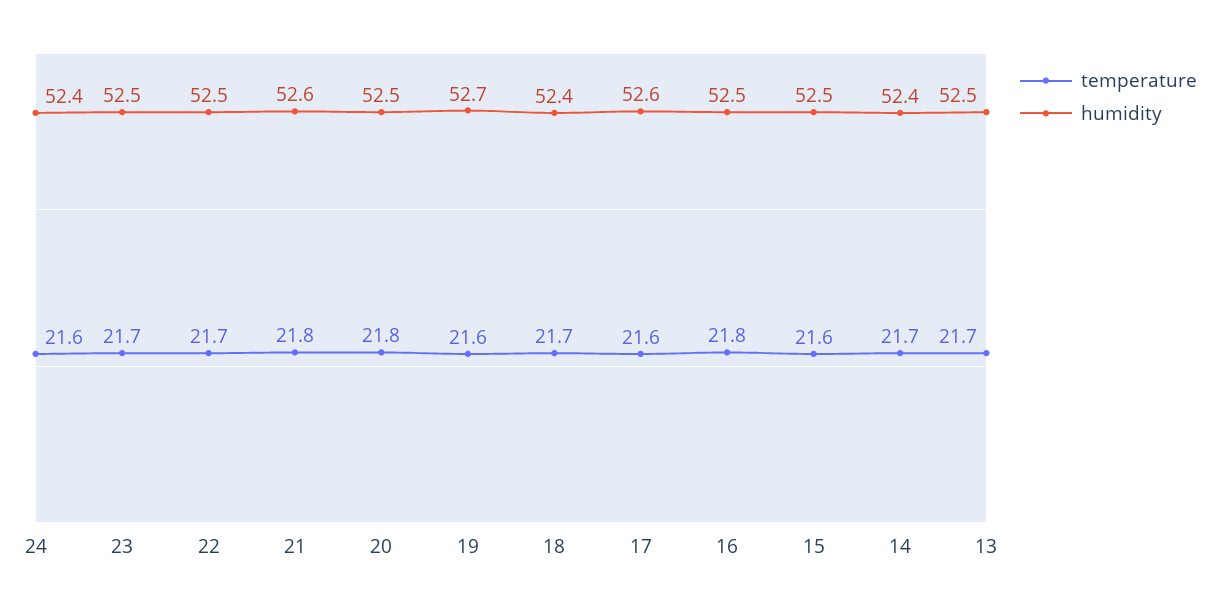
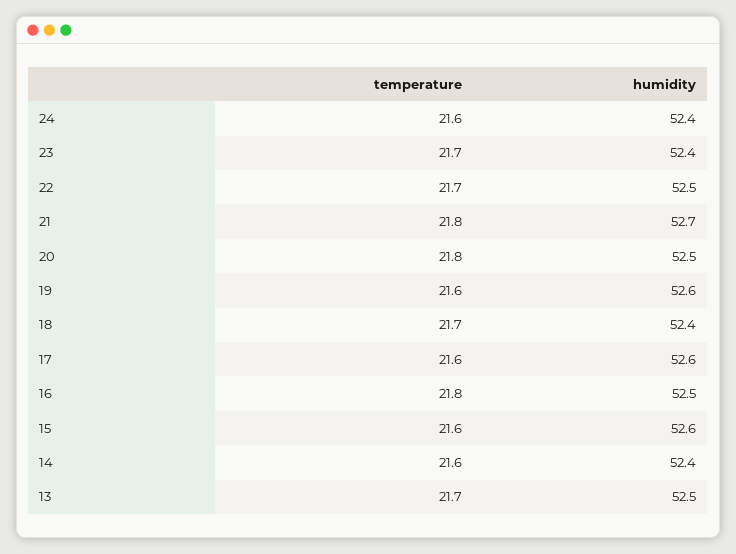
  {
    "temperature": {
      "24": 21.6,
      "23": 21.7,
      "22": 21.7,
      "21": 21.8,
      "20": 21.8,
      "19": 21.6,
      "18": 21.7,
      "17": 21.6,
      "16": 21.8,
      "15": 21.6,
-     "14": 21.7,
+     "14": 21.6,
      "13": 21.7
    },
    "humidity": {
      "24": 52.4,
-     "23": 52.5,
+     "23": 52.4,
      "22": 52.5,
-     "21": 52.6,
+     "21": 52.7,
      "20": 52.5,
-     "19": 52.7,
+     "19": 52.6,
      "18": 52.4,
      "17": 52.6,
      "16": 52.5,
-     "15": 52.5,
+     "15": 52.6,
      "14": 52.4,
      "13": 52.5
    }
  }

